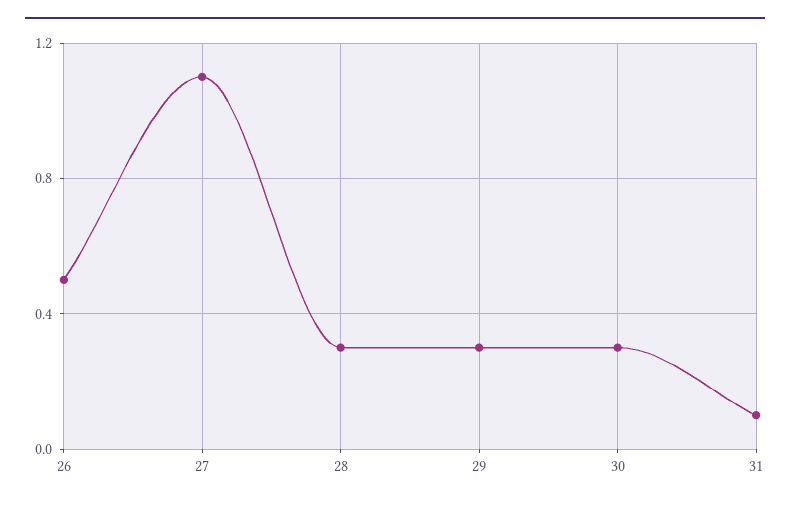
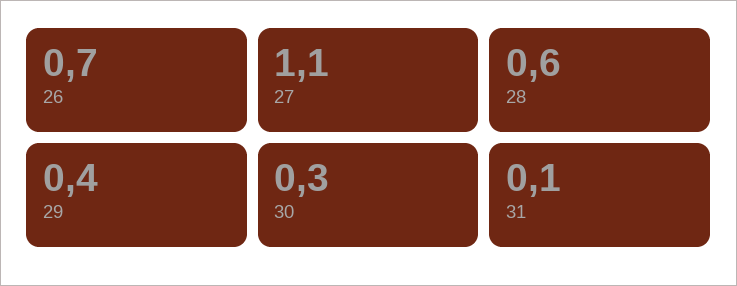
  {
-   "26": 0.5,
+   "26": 0.7,
    "27": 1.1,
-   "28": 0.3,
+   "28": 0.6,
-   "29": 0.3,
+   "29": 0.4,
    "30": 0.3,
    "31": 0.1
  }

